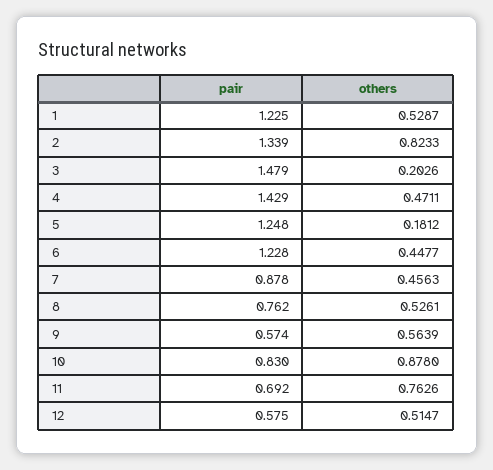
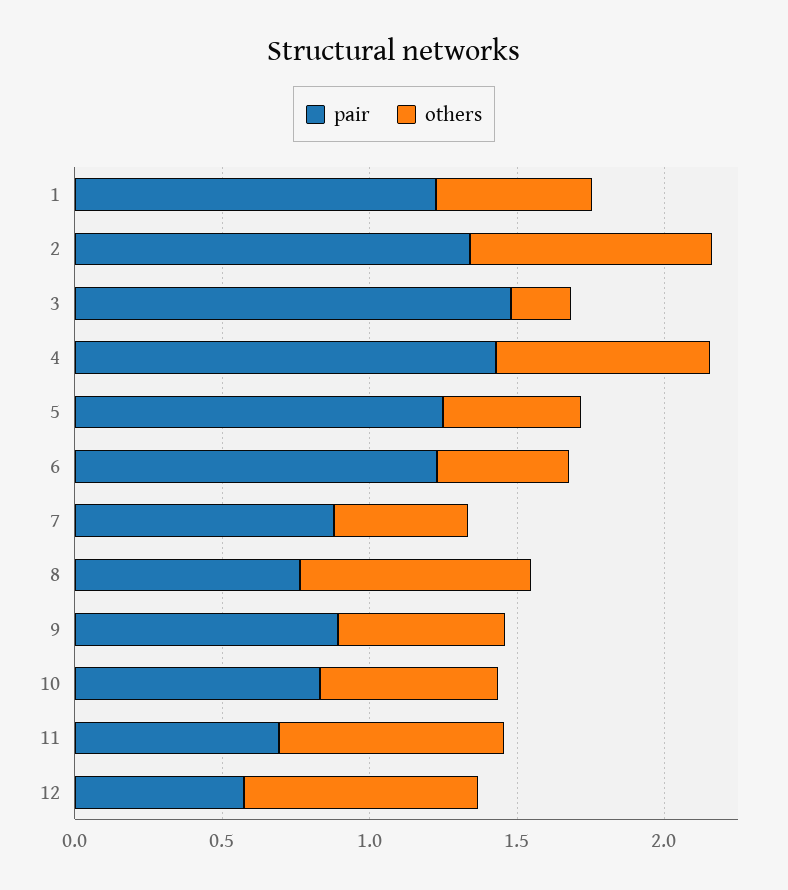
  {
    "pair": {
      "1": 1.225,
      "2": 1.339,
      "3": 1.479,
      "4": 1.429,
      "5": 1.248,
      "6": 1.228,
      "7": 0.878,
      "8": 0.762,
-     "9": 0.574,
+     "9": 0.9,
      "10": 0.83,
      "11": 0.692,
      "12": 0.575
    },
    "others": {
      "1": 0.5287,
      "2": 0.8233,
      "3": 0.2026,
-     "4": 0.4711,
+     "4": 0.7,
-     "5": 0.1812,
+     "5": 0.5,
      "6": 0.4477,
      "7": 0.4563,
-     "8": 0.5261,
+     "8": 0.8,
      "9": 0.5639,
-     "10": 0.878,
+     "10": 0.6,
      "11": 0.7626,
-     "12": 0.5147
+     "12": 0.8
    }
  }

